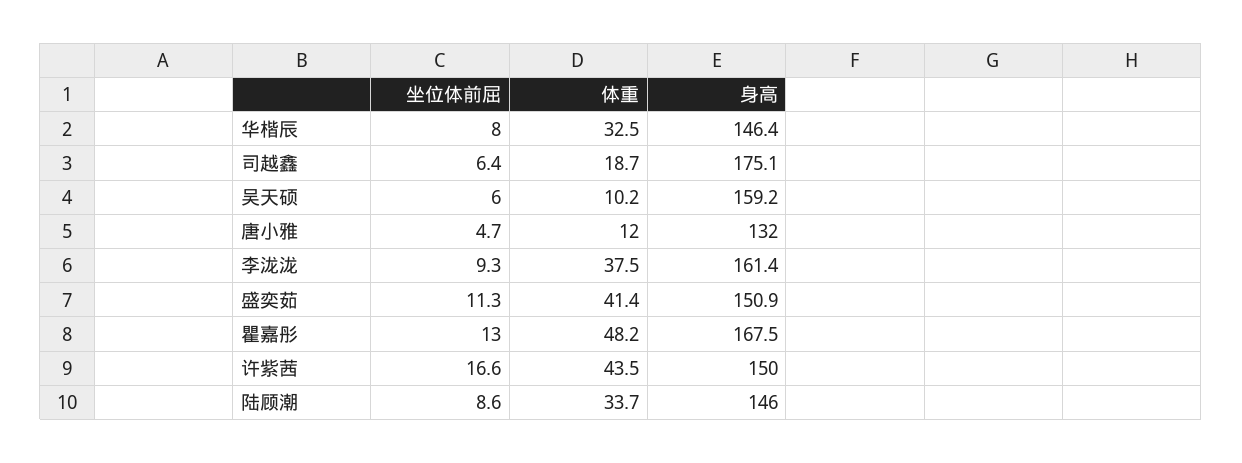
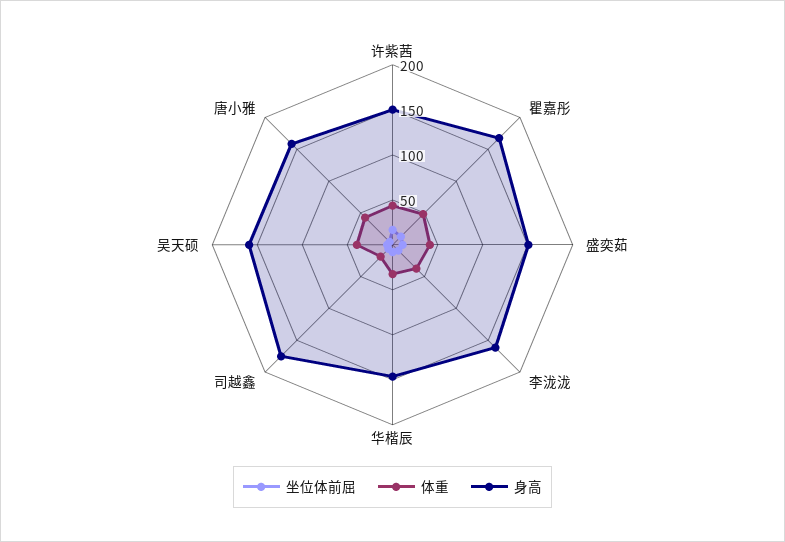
  {
    "坐位体前屈": {
      "华楷辰": 8,
      "司越鑫": 6.4,
      "吴天硕": 6,
      "唐小雅": 4.7,
      "李泷泷": 9.3,
      "盛奕茹": 11.3,
      "瞿嘉彤": 13,
-     "许紫茜": 16.6,
+     "许紫茜": 16.6
-     "陆顾潮": 8.6
    },
    "体重": {
      "华楷辰": 32.5,
      "司越鑫": 18.7,
-     "吴天硕": 10.2,
+     "吴天硕": 40,
-     "唐小雅": 12,
+     "唐小雅": 40,
      "李泷泷": 37.5,
      "盛奕茹": 41.4,
      "瞿嘉彤": 48.2,
-     "许紫茜": 43.5,
+     "许紫茜": 43.5
-     "陆顾潮": 33.7
    },
    "身高": {
      "华楷辰": 146.4,
      "司越鑫": 175.1,
      "吴天硕": 159.2,
-     "唐小雅": 132,
+     "唐小雅": 160,
      "李泷泷": 161.4,
      "盛奕茹": 150.9,
      "瞿嘉彤": 167.5,
-     "许紫茜": 150,
+     "许紫茜": 150
-     "陆顾潮": 146
    }
  }

